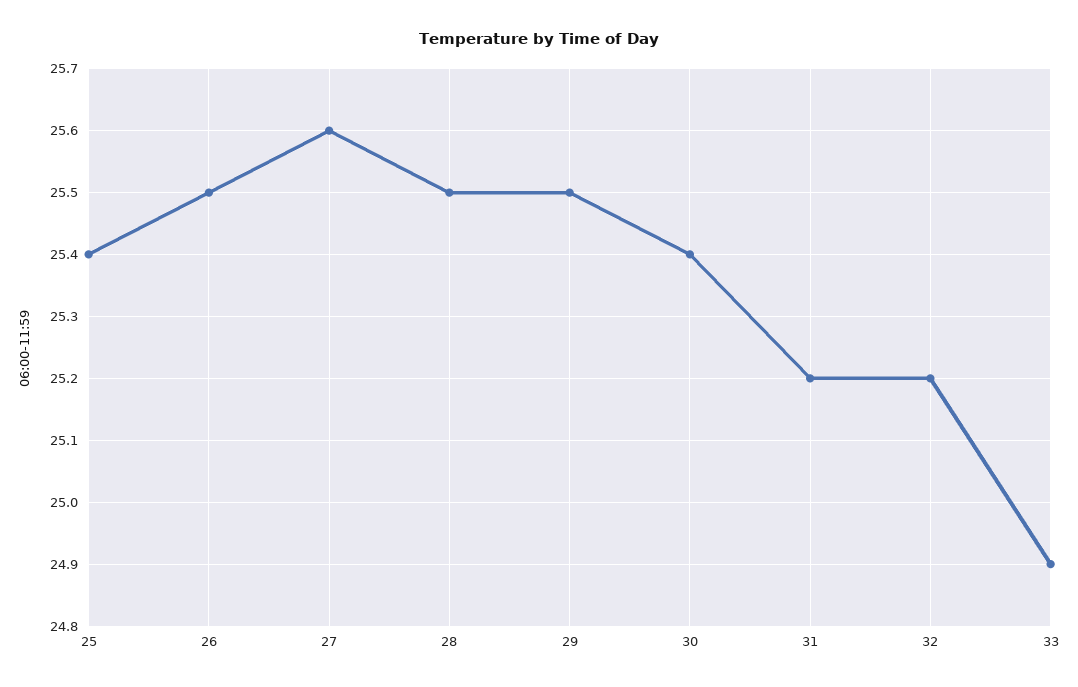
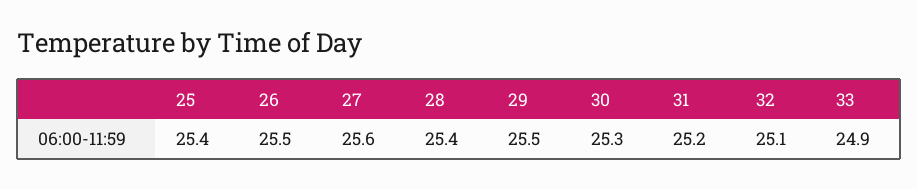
  {
    "25": 25.4,
    "26": 25.5,
    "27": 25.6,
-   "28": 25.5,
+   "28": 25.4,
    "29": 25.5,
-   "30": 25.4,
+   "30": 25.3,
    "31": 25.2,
-   "32": 25.2,
+   "32": 25.1,
    "33": 24.9
  }

